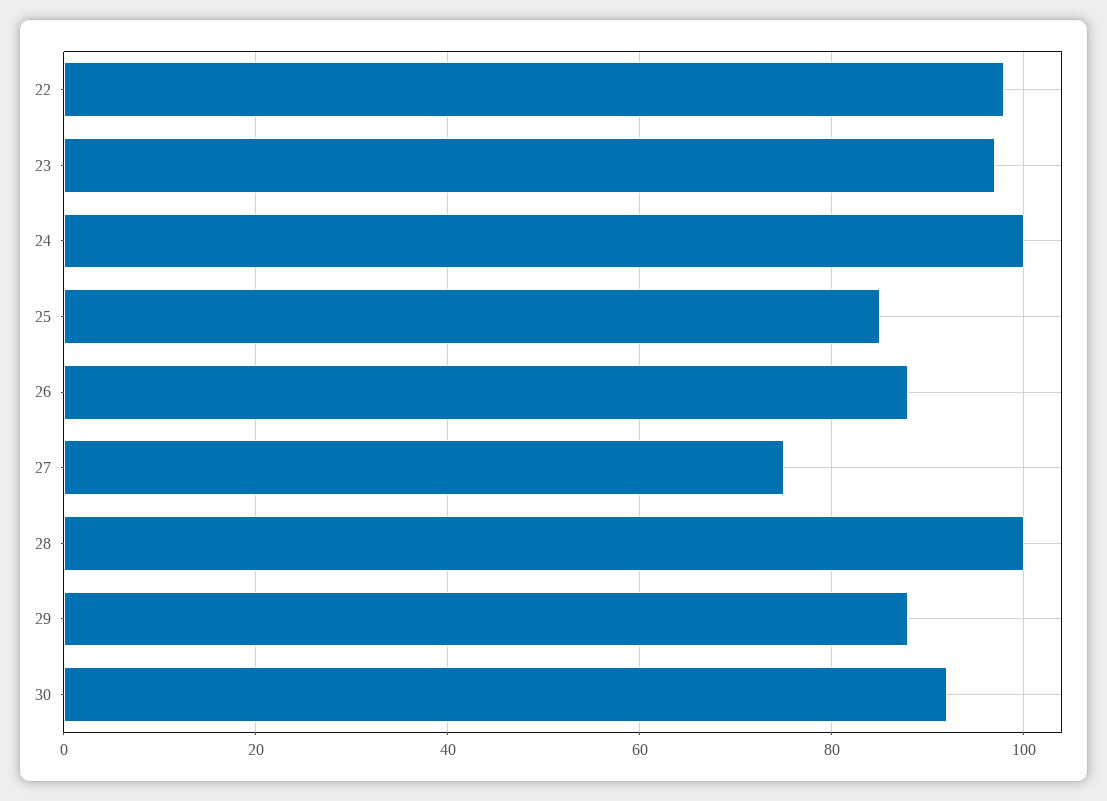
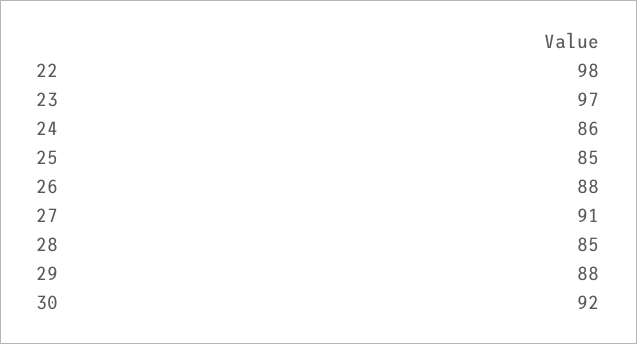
  {
    "22": 98,
    "23": 97,
-   "24": 100,
+   "24": 86,
    "25": 85,
    "26": 88,
-   "27": 75,
+   "27": 91,
-   "28": 100,
+   "28": 85,
    "29": 88,
    "30": 92
  }

